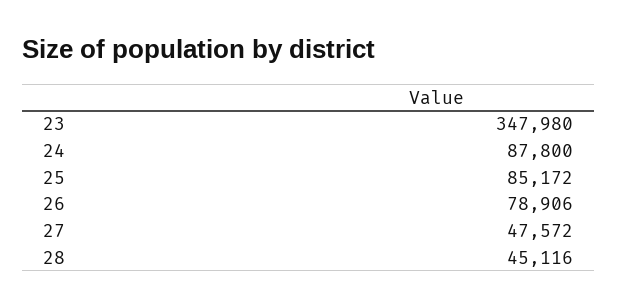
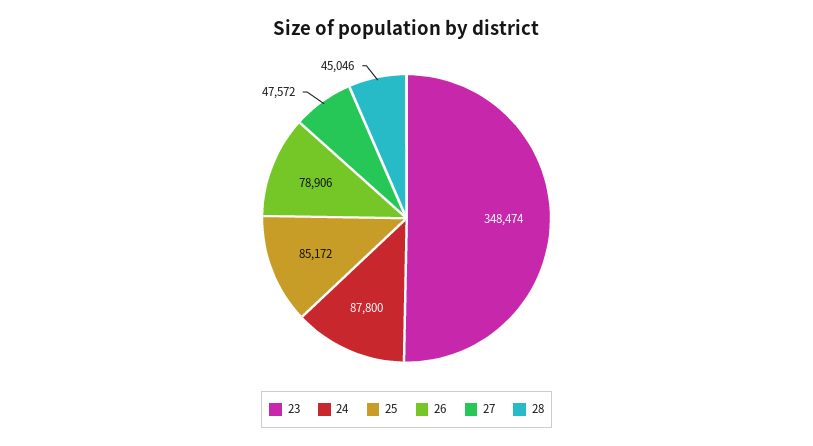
  {
-   "23": 347980,
+   "23": 348474,
    "24": 87800,
    "25": 85172,
    "26": 78906,
    "27": 47572,
-   "28": 45116
+   "28": 45046
  }

